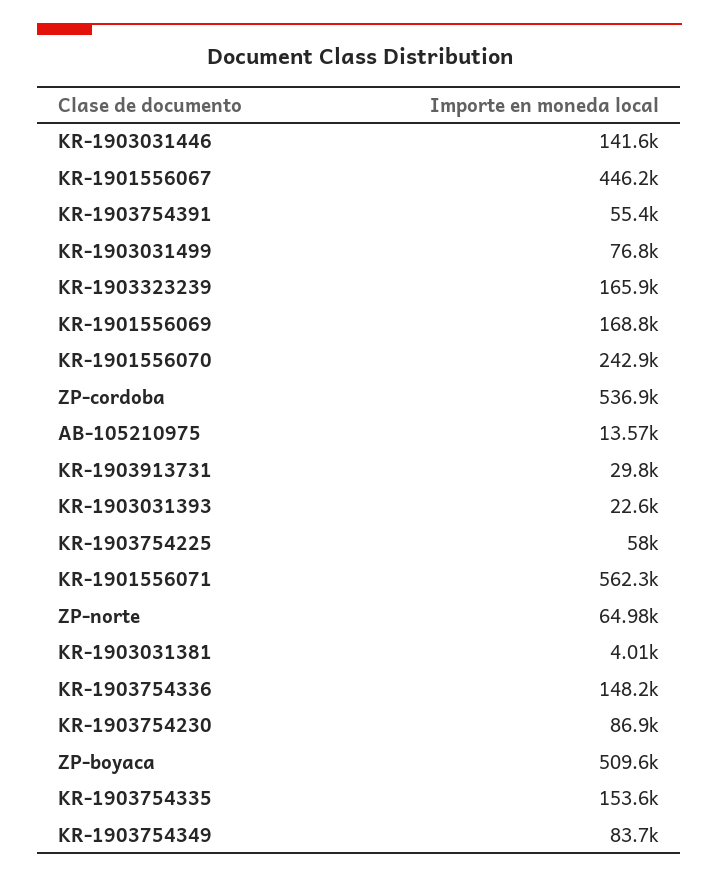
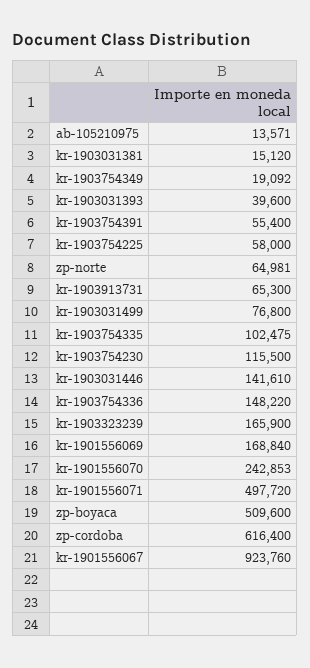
  {
    "KR-1903031446": 141610,
-   "KR-1901556067": 446200,
+   "KR-1901556067": 923760,
    "KR-1903754391": 55400,
    "KR-1903031499": 76800,
    "KR-1903323239": 165900,
    "KR-1901556069": 168840,
    "KR-1901556070": 242853,
-   "ZP-cordoba": 536900,
+   "ZP-cordoba": 616400,
    "AB-105210975": 13571,
-   "KR-1903913731": 29800,
+   "KR-1903913731": 65300,
-   "KR-1903031393": 22600,
+   "KR-1903031393": 39600,
    "KR-1903754225": 58000,
-   "KR-1901556071": 562300,
+   "KR-1901556071": 497720,
    "ZP-norte": 64981,
-   "KR-1903031381": 4010,
+   "KR-1903031381": 15120,
    "KR-1903754336": 148220,
-   "KR-1903754230": 86900,
+   "KR-1903754230": 115500,
    "ZP-boyaca": 509600,
-   "KR-1903754335": 153600,
+   "KR-1903754335": 102475,
-   "KR-1903754349": 83700
+   "KR-1903754349": 19092
  }

